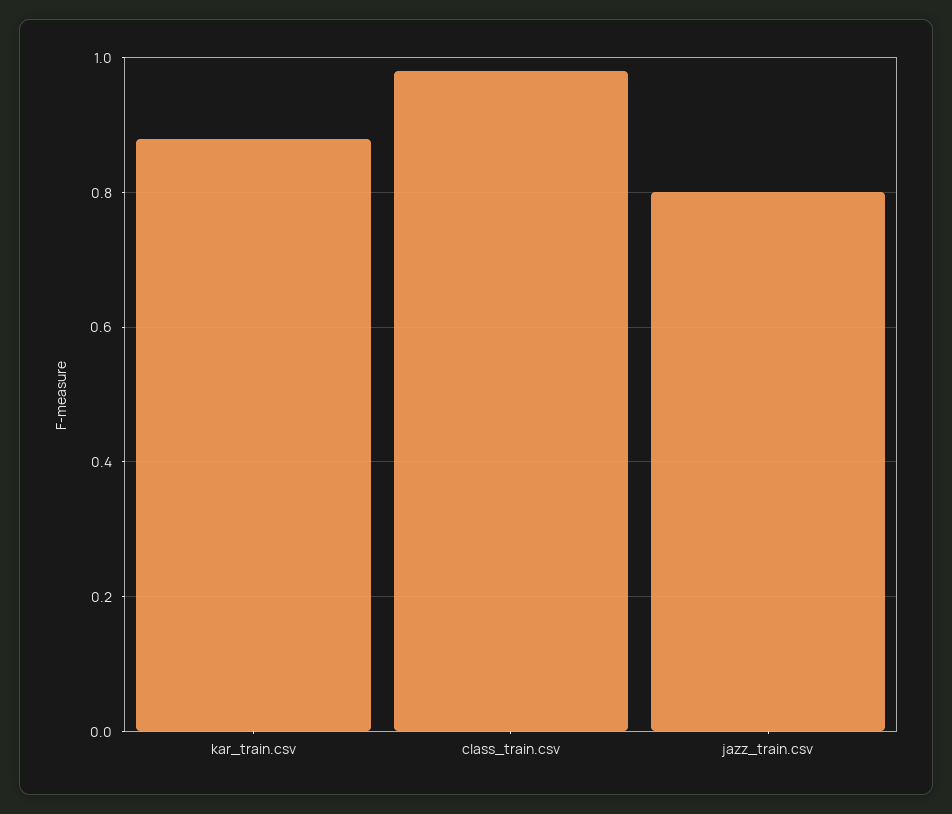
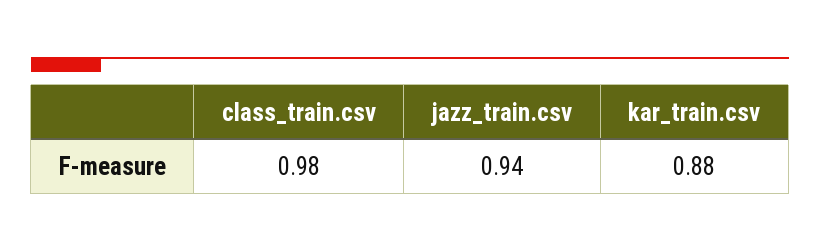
  {
    "kar_train.csv": 0.88,
    "class_train.csv": 0.98,
-   "jazz_train.csv": 0.8
+   "jazz_train.csv": 0.94
  }

